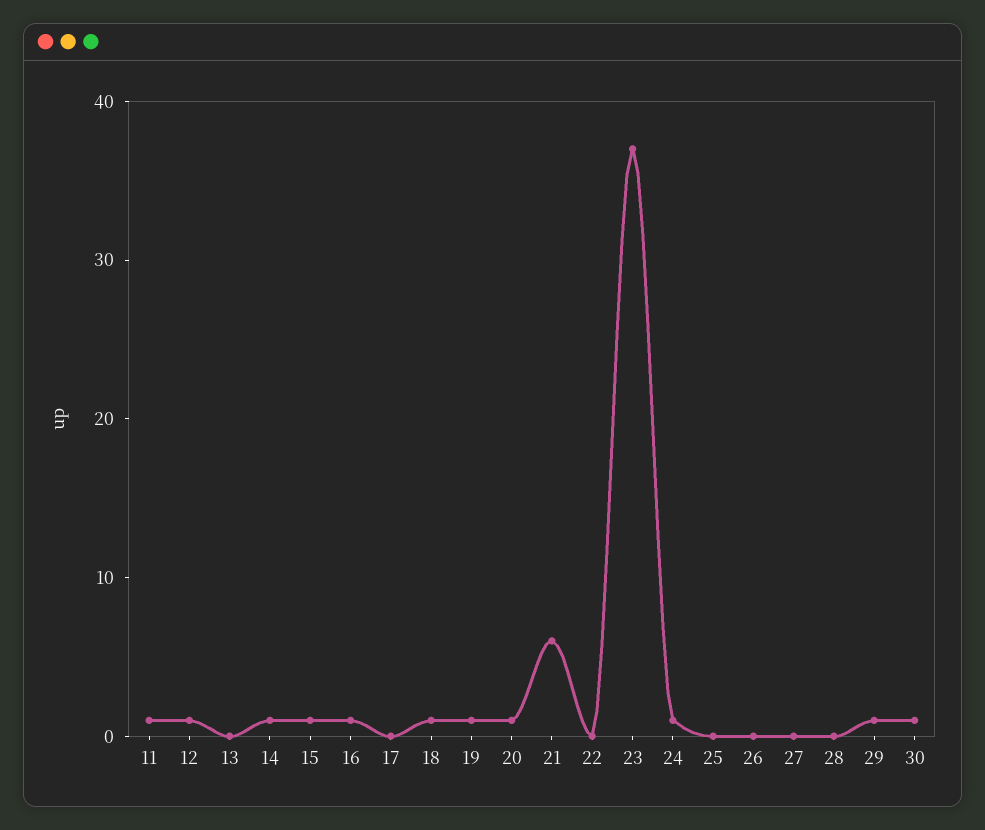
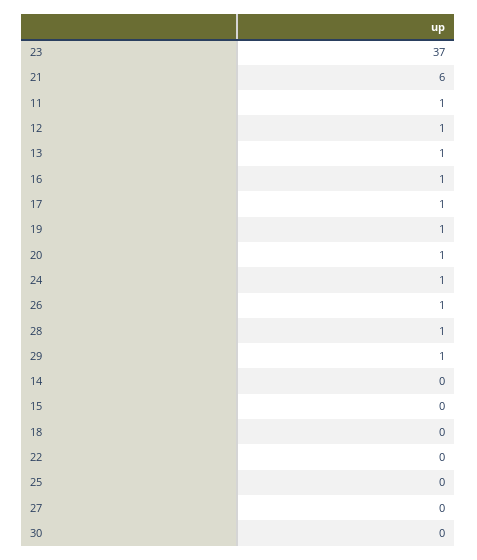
  {
    "11": 1,
    "12": 1,
-   "13": 0,
+   "13": 1,
-   "14": 1,
+   "14": 0,
-   "15": 1,
+   "15": 0,
    "16": 1,
-   "17": 0,
+   "17": 1,
-   "18": 1,
+   "18": 0,
    "19": 1,
    "20": 1,
    "21": 6,
    "22": 0,
    "23": 37,
    "24": 1,
    "25": 0,
-   "26": 0,
+   "26": 1,
    "27": 0,
-   "28": 0,
+   "28": 1,
    "29": 1,
-   "30": 1
+   "30": 0
  }

